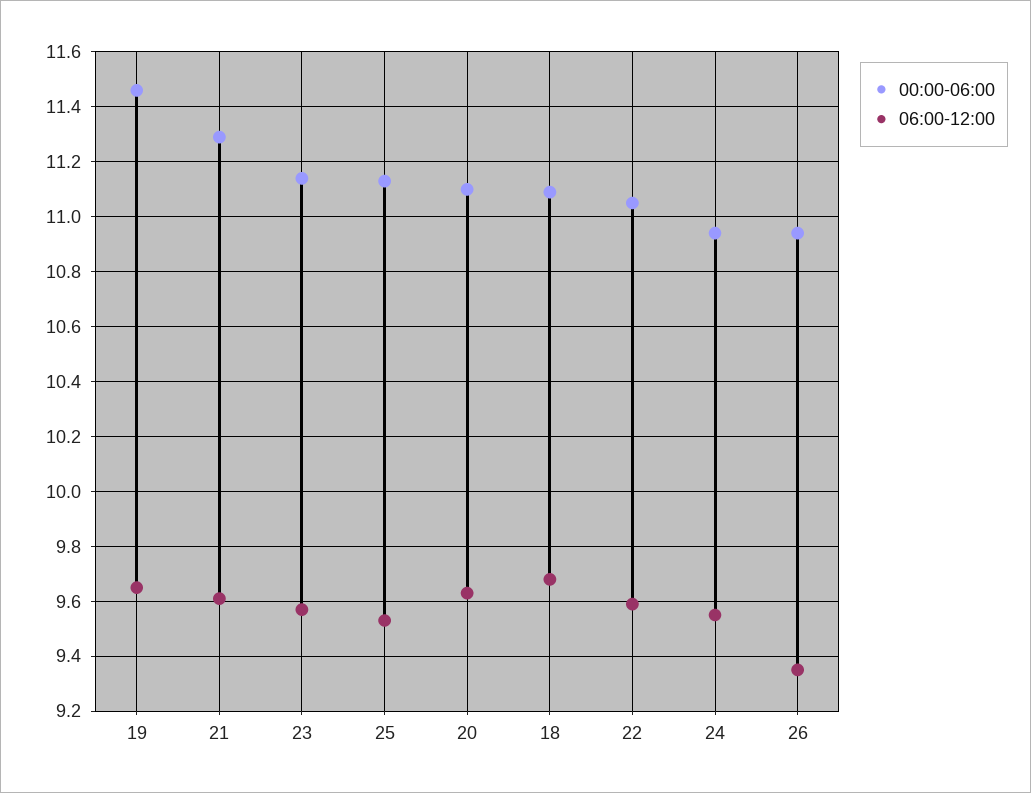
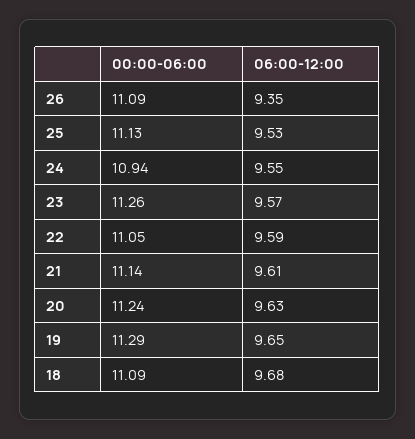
  {
    "00:00-06:00": {
-     "19": 11.45,
+     "19": 11.29,
-     "21": 11.3,
+     "21": 11.14,
-     "23": 11.15,
+     "23": 11.26,
      "25": 11.13,
-     "20": 11.1,
+     "20": 11.24,
      "18": 11.09,
      "22": 11.05,
      "24": 10.94,
-     "26": 10.95
+     "26": 11.09
    },
    "06:00-12:00": {
      "19": 9.65,
      "21": 9.61,
      "23": 9.57,
      "25": 9.53,
      "20": 9.63,
      "18": 9.68,
      "22": 9.59,
      "24": 9.55,
      "26": 9.35
    }
  }

